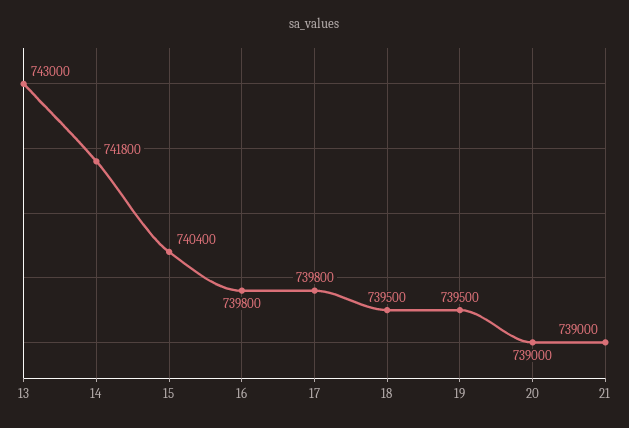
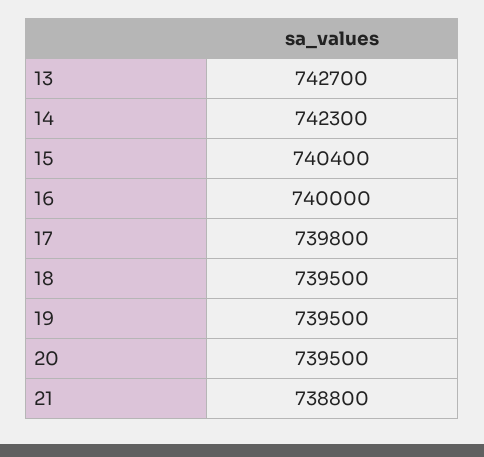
  {
-   "13": 743000,
+   "13": 742700,
-   "14": 741800,
+   "14": 742300,
    "15": 740400,
-   "16": 739800,
+   "16": 740000,
    "17": 739800,
    "18": 739500,
    "19": 739500,
-   "20": 739000,
+   "20": 739500,
-   "21": 739000
+   "21": 738800
  }

